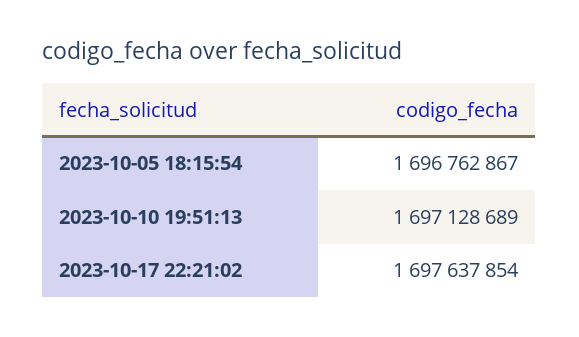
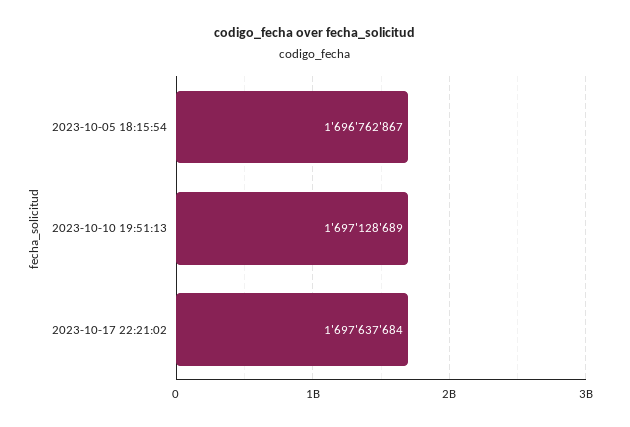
  {
    "2023-10-05 18:15:54": 1696762867,
    "2023-10-10 19:51:13": 1697128689,
-   "2023-10-17 22:21:02": 1697637854
+   "2023-10-17 22:21:02": 1697637684
  }

